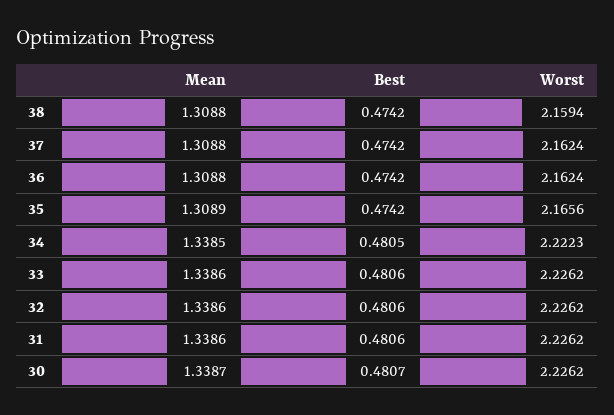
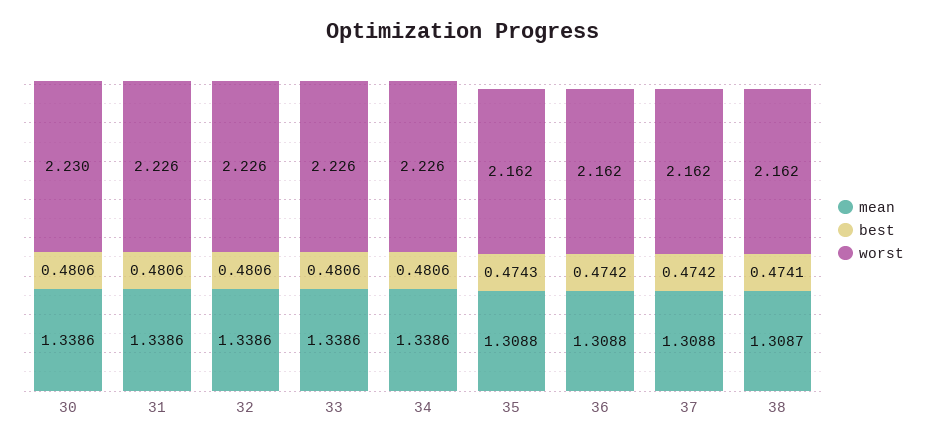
  {
    "Mean": {
-     "38": 1.3088,
+     "38": 1.3087,
      "37": 1.3088,
      "36": 1.3088,
-     "35": 1.3089,
+     "35": 1.3088,
-     "34": 1.3385,
+     "34": 1.3386,
      "33": 1.3386,
      "32": 1.3386,
      "31": 1.3386,
-     "30": 1.3387
+     "30": 1.3386
    },
    "Best": {
-     "38": 0.4742,
+     "38": 0.4741,
      "37": 0.4742,
      "36": 0.4742,
-     "35": 0.4742,
+     "35": 0.4743,
-     "34": 0.4805,
+     "34": 0.4806,
      "33": 0.4806,
      "32": 0.4806,
      "31": 0.4806,
-     "30": 0.4807
+     "30": 0.4806
    },
    "Worst": {
-     "38": 2.1594,
+     "38": 2.162,
      "37": 2.1624,
      "36": 2.1624,
-     "35": 2.1656,
+     "35": 2.162,
-     "34": 2.2223,
+     "34": 2.226,
      "33": 2.2262,
      "32": 2.2262,
      "31": 2.2262,
-     "30": 2.2262
+     "30": 2.23
    }
  }

